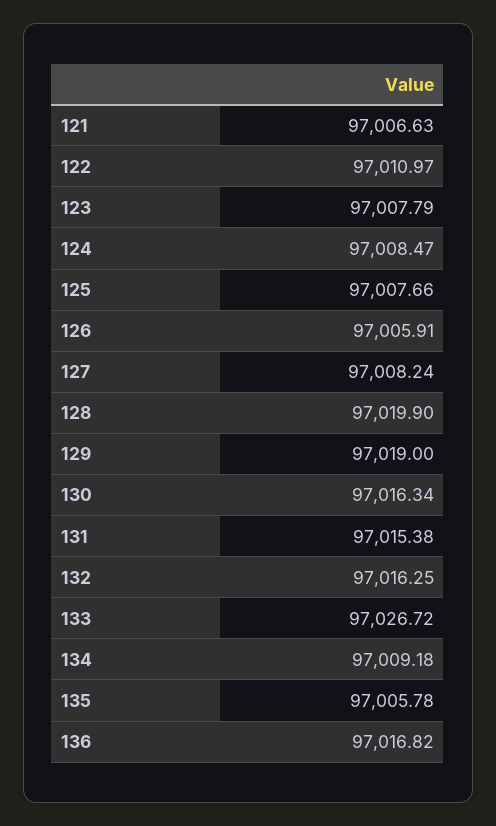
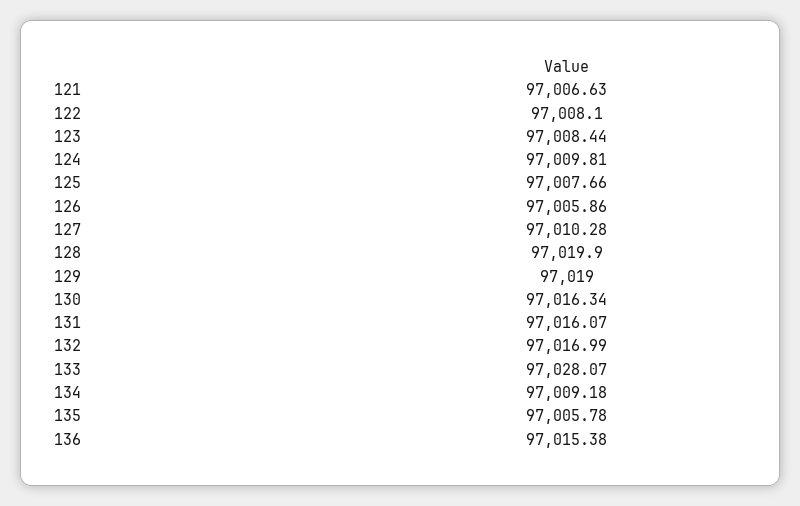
  {
    "121": 97006.63,
-   "122": 97010.97,
+   "122": 97008.1,
-   "123": 97007.79,
+   "123": 97008.44,
-   "124": 97008.47,
+   "124": 97009.81,
    "125": 97007.66,
-   "126": 97005.91,
+   "126": 97005.86,
-   "127": 97008.24,
+   "127": 97010.28,
    "128": 97019.9,
    "129": 97019,
    "130": 97016.34,
-   "131": 97015.38,
+   "131": 97016.07,
-   "132": 97016.25,
+   "132": 97016.99,
-   "133": 97026.72,
+   "133": 97028.07,
    "134": 97009.18,
    "135": 97005.78,
-   "136": 97016.82
+   "136": 97015.38
  }

